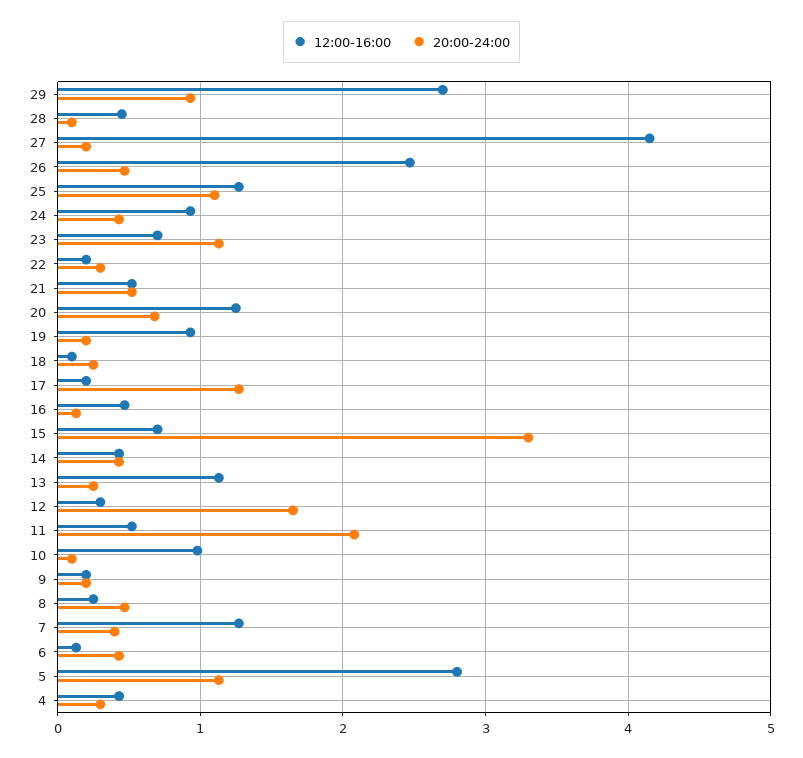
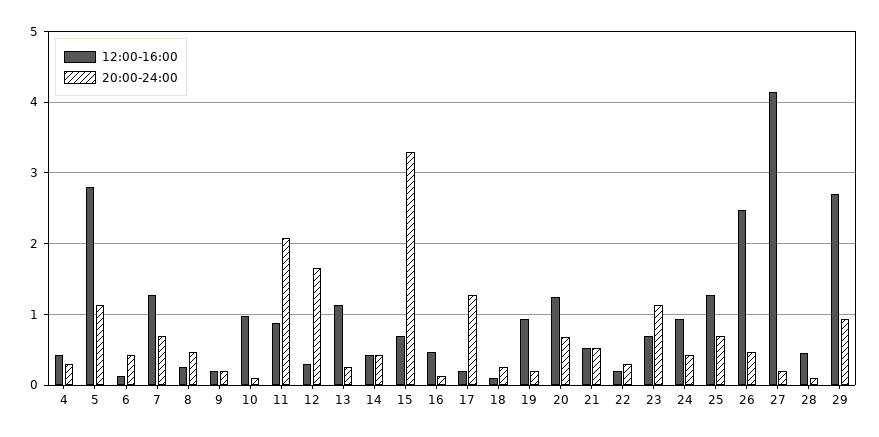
  {
    "12:00-16:00": {
      "29": 2.7,
      "28": 0.5,
      "27": 4.2,
      "26": 2.5,
      "25": 1.3,
      "24": 0.9,
      "23": 0.7,
      "22": 0.2,
      "21": 0.5,
      "20": 1.3,
      "19": 0.9,
      "18": 0.1,
      "17": 0.2,
      "16": 0.5,
      "15": 0.7,
      "14": 0.4,
      "13": 1.1,
      "12": 0.3,
-     "11": 0.5,
+     "11": 0.9,
      "10": 1,
      "9": 0.2,
      "8": 0.3,
      "7": 1.3,
      "6": 0.1,
      "5": 2.8,
      "4": 0.4
    },
    "20:00-24:00": {
      "29": 0.9,
      "28": 0.1,
      "27": 0.2,
      "26": 0.5,
-     "25": 1.1,
+     "25": 0.7,
      "24": 0.4,
      "23": 1.1,
      "22": 0.3,
      "21": 0.5,
      "20": 0.7,
      "19": 0.2,
      "18": 0.3,
      "17": 1.3,
      "16": 0.1,
      "15": 3.3,
      "14": 0.4,
      "13": 0.3,
      "12": 1.7,
      "11": 2.1,
      "10": 0.1,
      "9": 0.2,
      "8": 0.5,
-     "7": 0.4,
+     "7": 0.7,
      "6": 0.4,
      "5": 1.1,
      "4": 0.3
    }
  }

